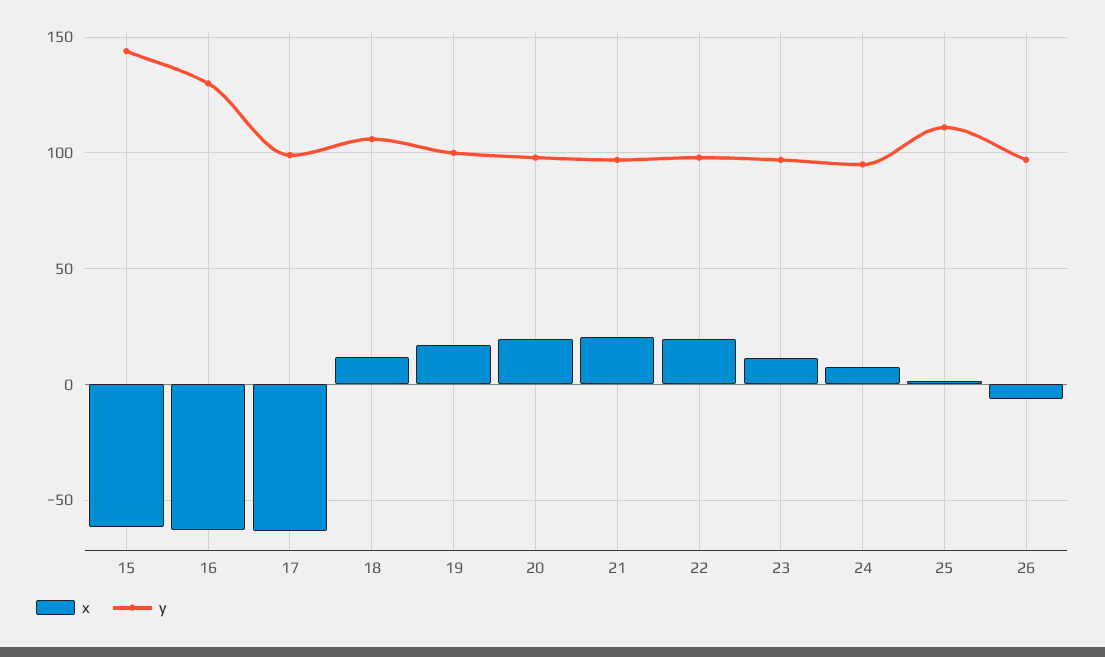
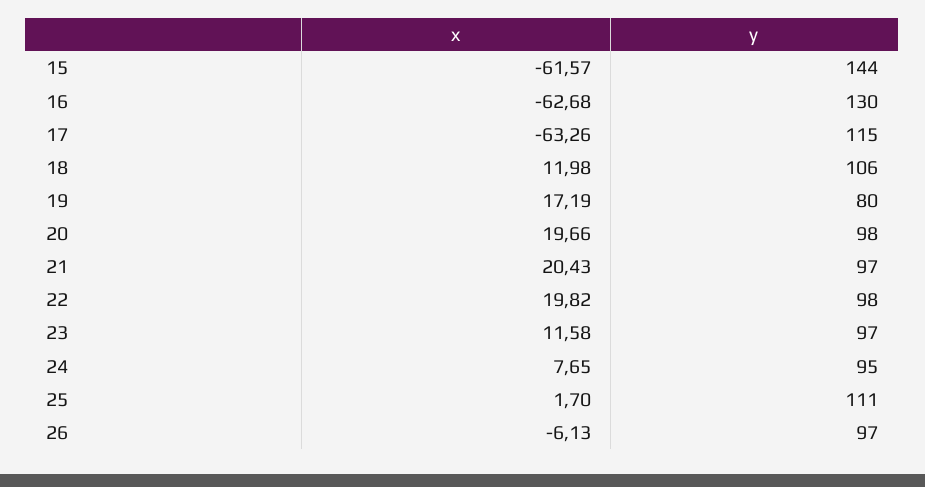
  {
    "x": {
      "15": -61.57,
      "16": -62.68,
      "17": -63.26,
      "18": 11.98,
      "19": 17.19,
      "20": 19.66,
      "21": 20.43,
      "22": 19.82,
      "23": 11.58,
      "24": 7.65,
      "25": 1.7,
      "26": -6.13
    },
    "y": {
      "15": 144,
      "16": 130,
-     "17": 100,
+     "17": 115,
      "18": 106,
-     "19": 100,
+     "19": 80,
      "20": 98,
      "21": 97,
      "22": 98,
      "23": 97,
      "24": 95,
      "25": 111,
      "26": 97
    }
  }

